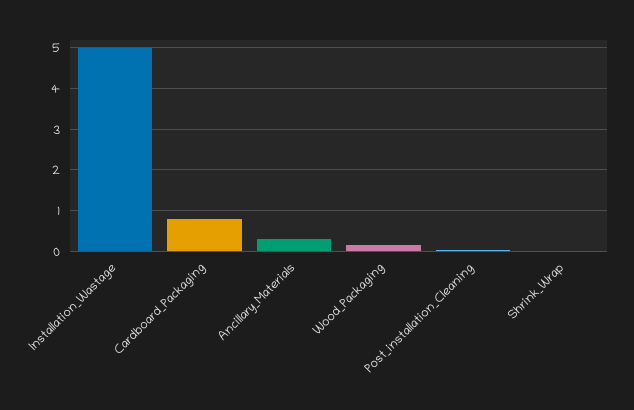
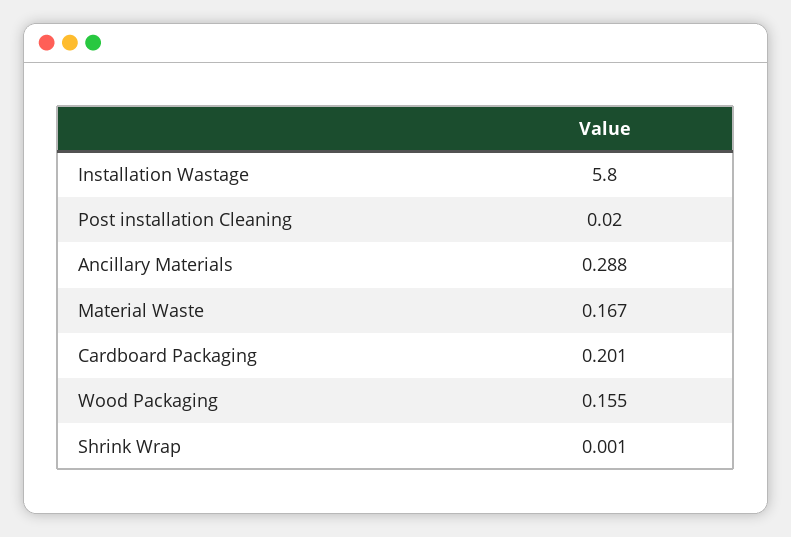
  {
-   "Installation_Wastage": 5,
+   "Installation_Wastage": 5.8,
-   "Cardboard_Packaging": 0.8,
+   "Cardboard_Packaging": 0.201,
    "Ancillary_Materials": 0.288,
    "Wood_Packaging": 0.155,
    "Post_installation_Cleaning": 0.02,
-   "Shrink_Wrap": 0.001
+   "Shrink_Wrap": 0.001,
+   "Material Waste": 0.167
  }

